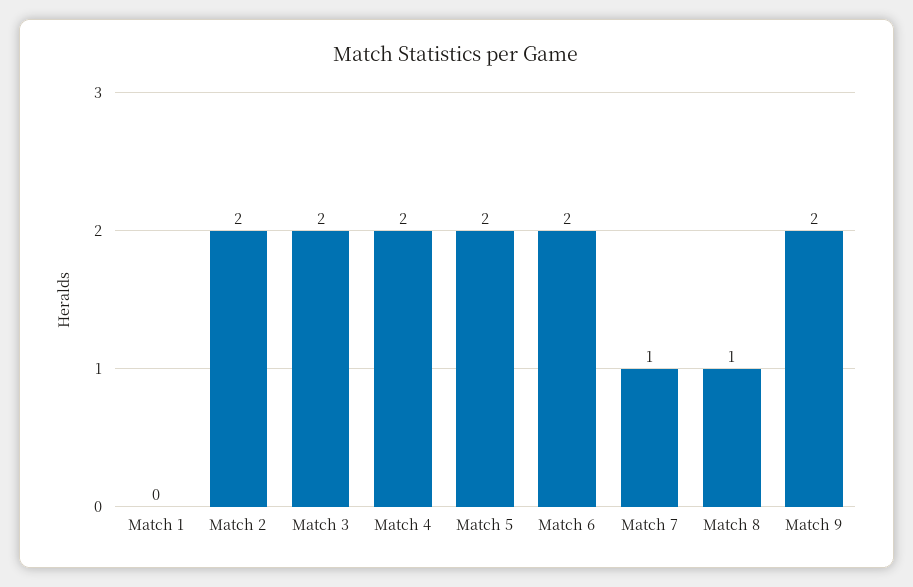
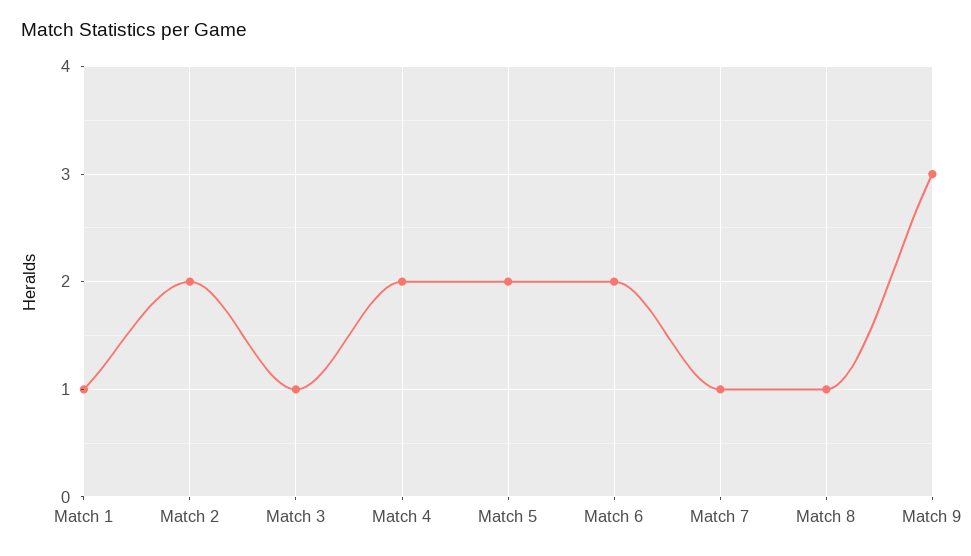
  {
-   "Match 1": 0,
+   "Match 1": 1,
    "Match 2": 2,
-   "Match 3": 2,
+   "Match 3": 1,
    "Match 4": 2,
    "Match 5": 2,
    "Match 6": 2,
    "Match 7": 1,
    "Match 8": 1,
-   "Match 9": 2
+   "Match 9": 3
  }

